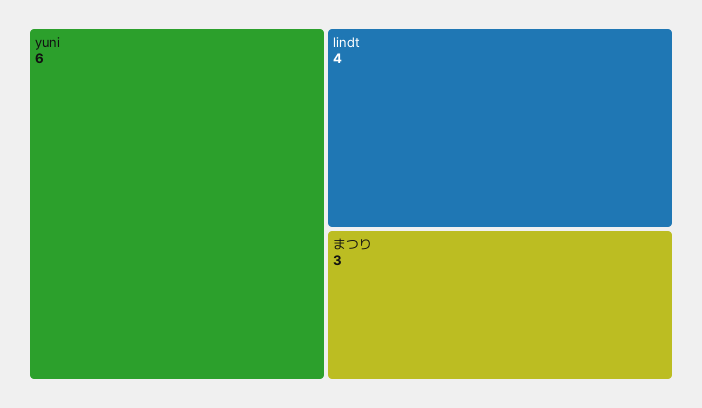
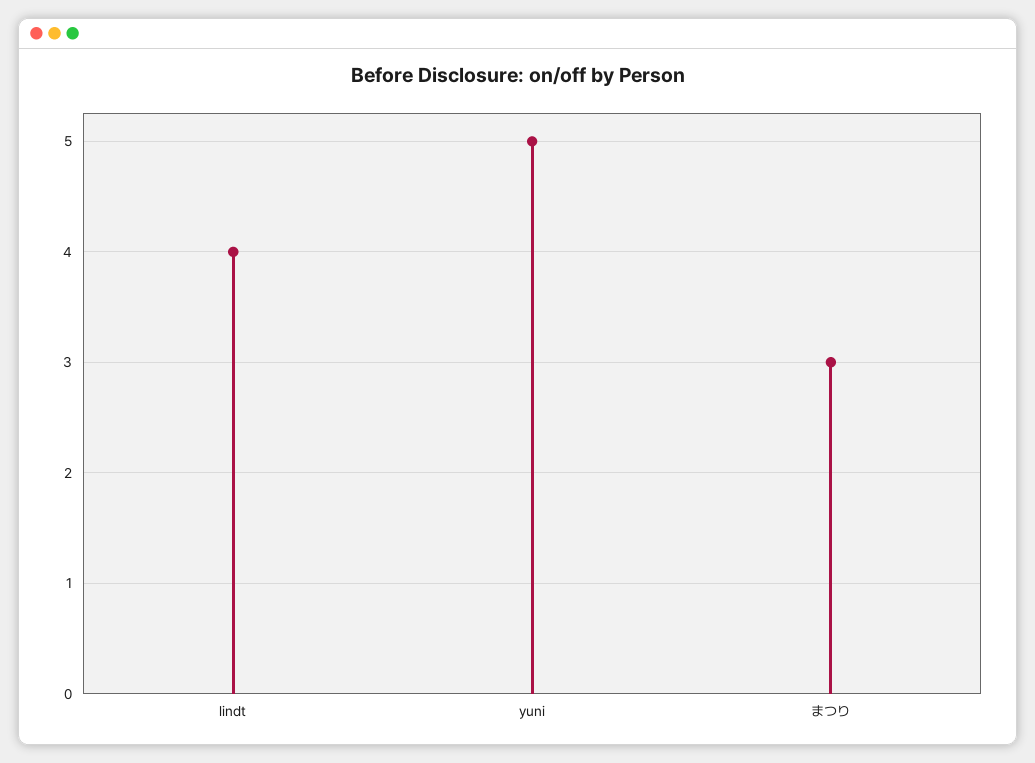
  {
-   "yuni": 6,
+   "yuni": 5,
    "lindt": 4,
    "まつり": 3
  }

